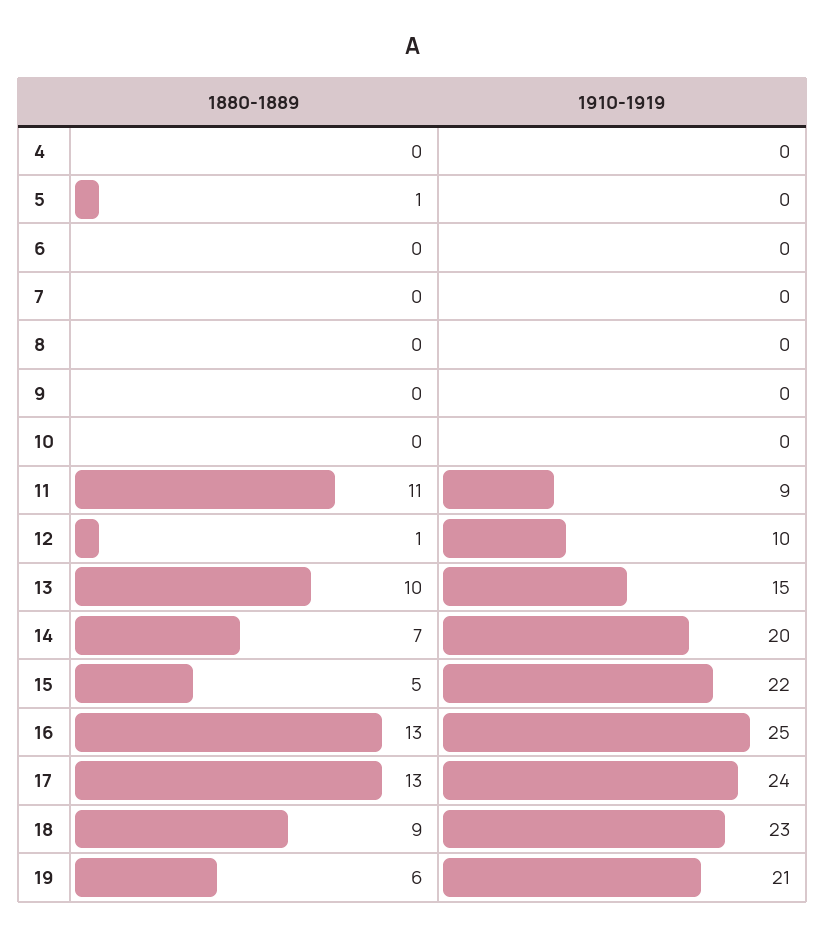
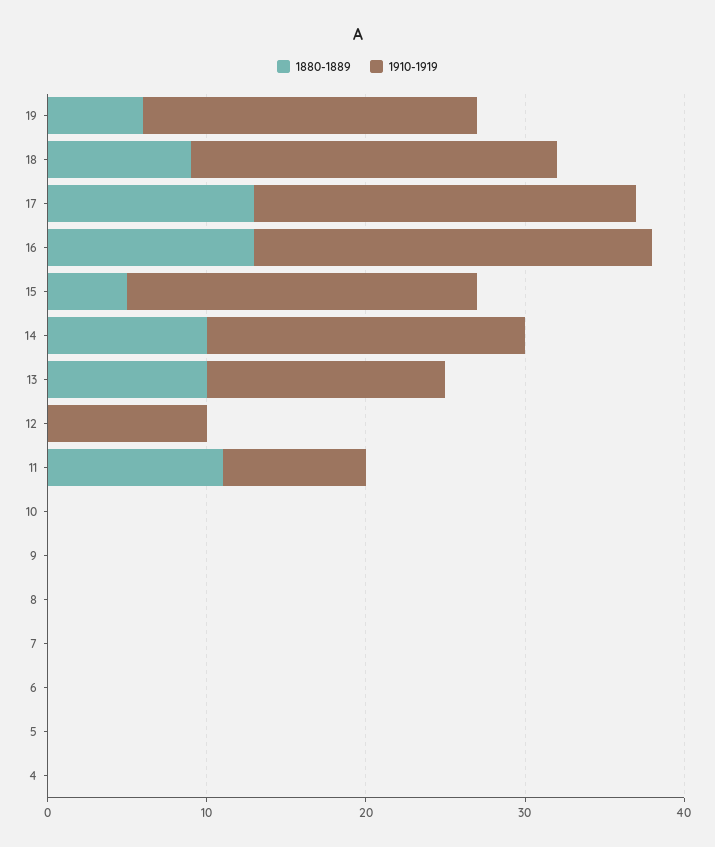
  {
    "1880-1889": {
      "4": 0,
-     "5": 1,
+     "5": 0,
      "6": 0,
      "7": 0,
      "8": 0,
      "9": 0,
      "10": 0,
      "11": 11,
-     "12": 1,
+     "12": 0,
      "13": 10,
-     "14": 7,
+     "14": 10,
      "15": 5,
      "16": 13,
      "17": 13,
      "18": 9,
      "19": 6
    },
    "1910-1919": {
      "4": 0,
      "5": 0,
      "6": 0,
      "7": 0,
      "8": 0,
      "9": 0,
      "10": 0,
      "11": 9,
      "12": 10,
      "13": 15,
      "14": 20,
      "15": 22,
      "16": 25,
      "17": 24,
      "18": 23,
      "19": 21
    }
  }

